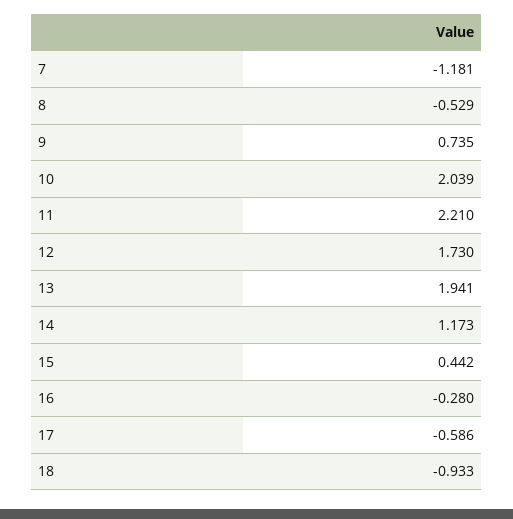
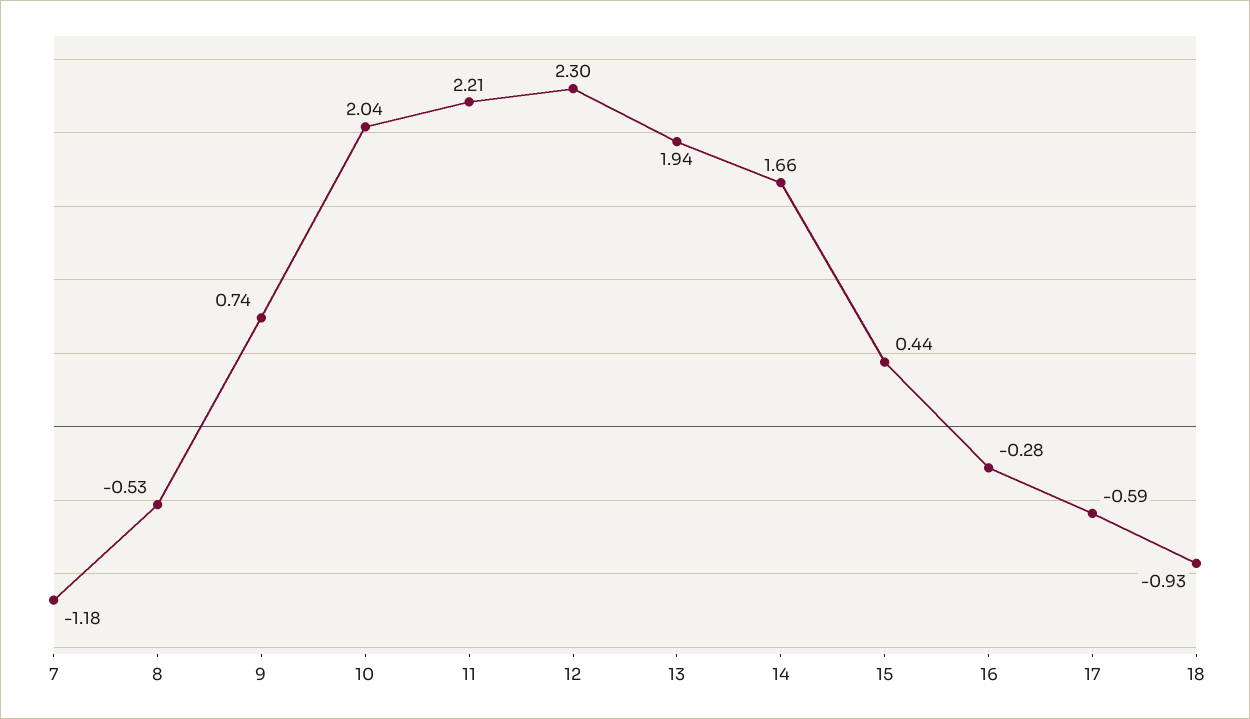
  {
    "7": -1.181,
    "8": -0.529,
    "9": 0.735,
    "10": 2.039,
    "11": 2.21,
-   "12": 1.73,
+   "12": 2.3,
    "13": 1.941,
-   "14": 1.173,
+   "14": 1.66,
    "15": 0.442,
    "16": -0.28,
    "17": -0.586,
    "18": -0.933
  }

